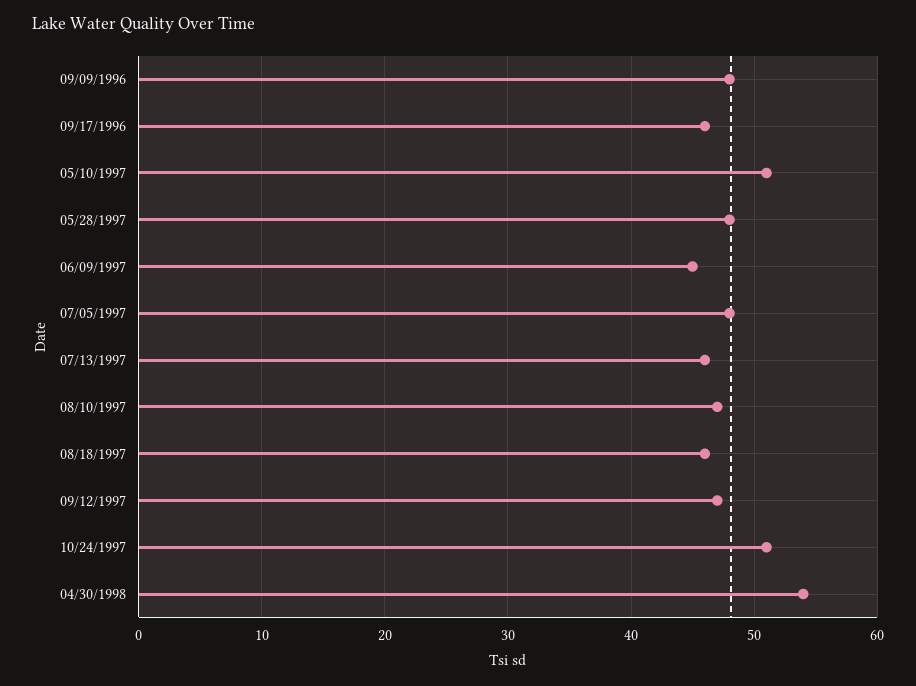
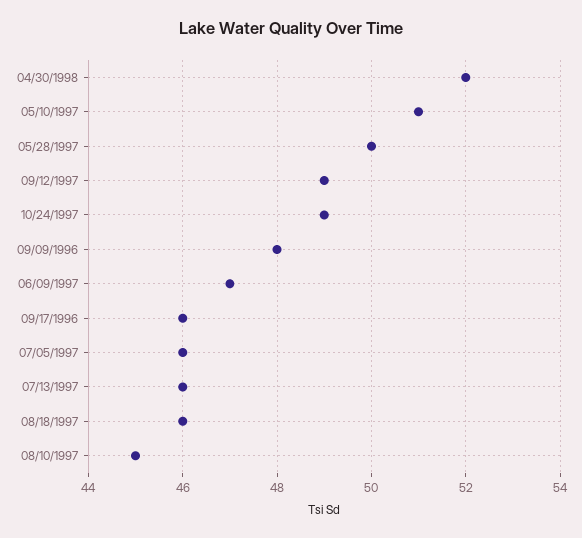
  {
    "09/09/1996": 48,
    "09/17/1996": 46,
    "05/10/1997": 51,
-   "05/28/1997": 48,
+   "05/28/1997": 50,
-   "06/09/1997": 45,
+   "06/09/1997": 47,
-   "07/05/1997": 48,
+   "07/05/1997": 46,
    "07/13/1997": 46,
-   "08/10/1997": 47,
+   "08/10/1997": 45,
    "08/18/1997": 46,
-   "09/12/1997": 47,
+   "09/12/1997": 49,
-   "10/24/1997": 51,
+   "10/24/1997": 49,
-   "04/30/1998": 54
+   "04/30/1998": 52
  }

